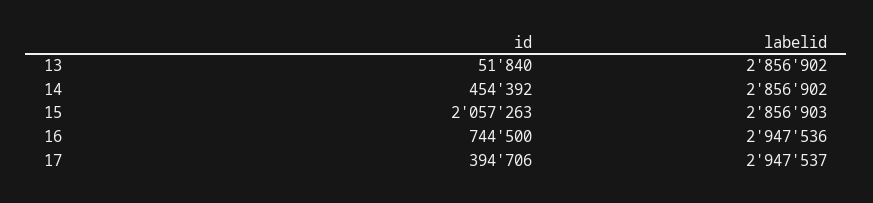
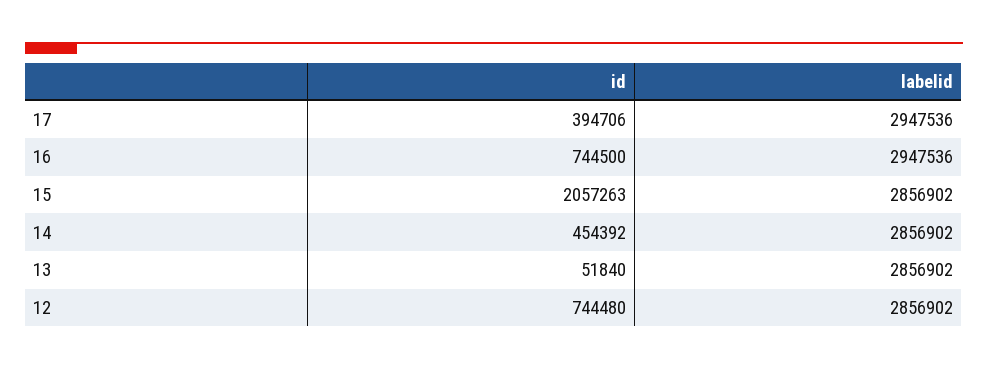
  {
    "id": {
      "13": 51840,
      "14": 454392,
      "15": 2057263,
      "16": 744500,
-     "17": 394706
+     "17": 394706,
+     "12": 744480
    },
    "labelid": {
      "13": 2856902,
      "14": 2856902,
-     "15": 2856903,
+     "15": 2856902,
      "16": 2947536,
-     "17": 2947537
+     "17": 2947536,
+     "12": 2856902
    }
  }

